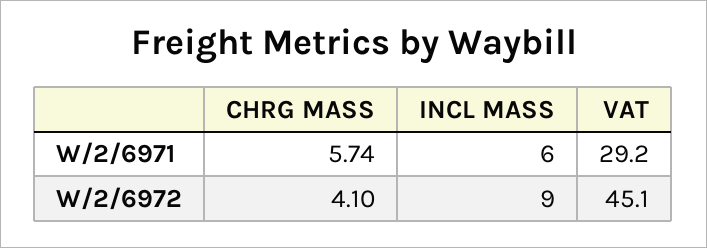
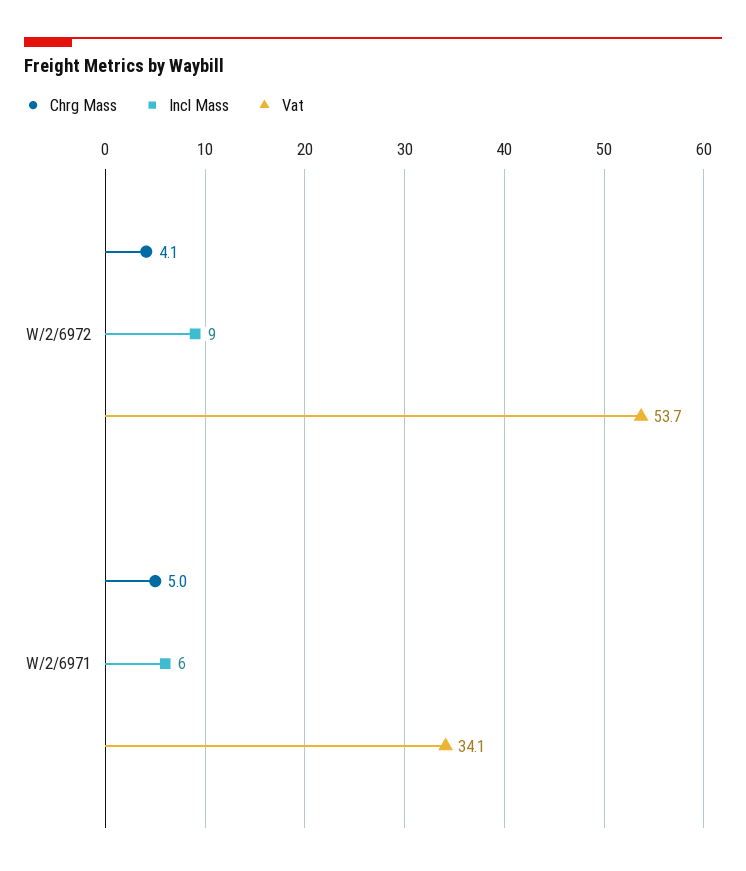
  {
    "CHRG MASS": {
-     "W/2/6971": 5.74,
+     "W/2/6971": 5,
      "W/2/6972": 4.1
    },
    "INCL MASS": {
      "W/2/6971": 6,
      "W/2/6972": 9
    },
    "VAT": {
-     "W/2/6971": 29.2,
+     "W/2/6971": 34.1,
-     "W/2/6972": 45.1
+     "W/2/6972": 53.7
    }
  }

